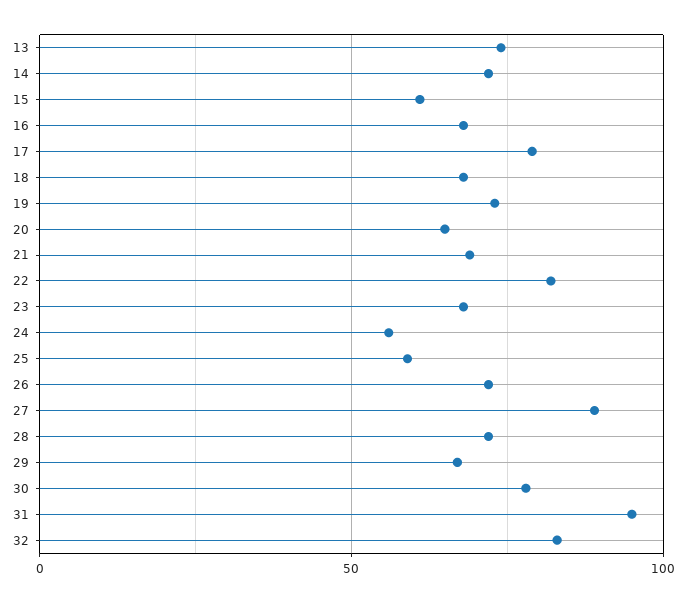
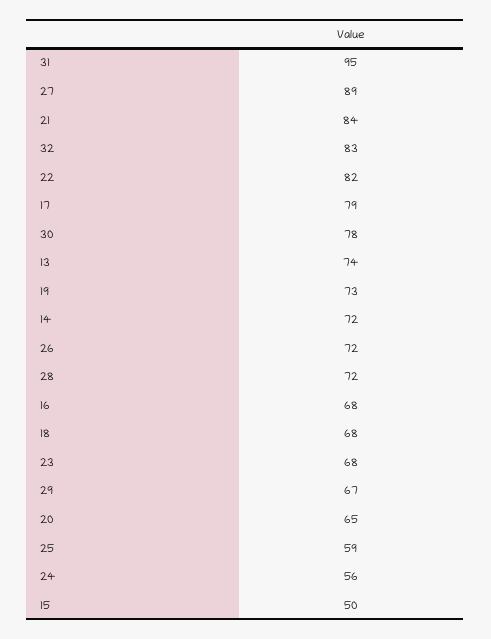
  {
    "13": 74,
    "14": 72,
-   "15": 60,
+   "15": 50,
    "16": 68,
    "17": 79,
    "18": 68,
    "19": 73,
    "20": 65,
-   "21": 70,
+   "21": 84,
    "22": 82,
    "23": 68,
    "24": 56,
    "25": 59,
    "26": 72,
    "27": 89,
    "28": 72,
    "29": 67,
    "30": 78,
    "31": 95,
    "32": 83
  }

